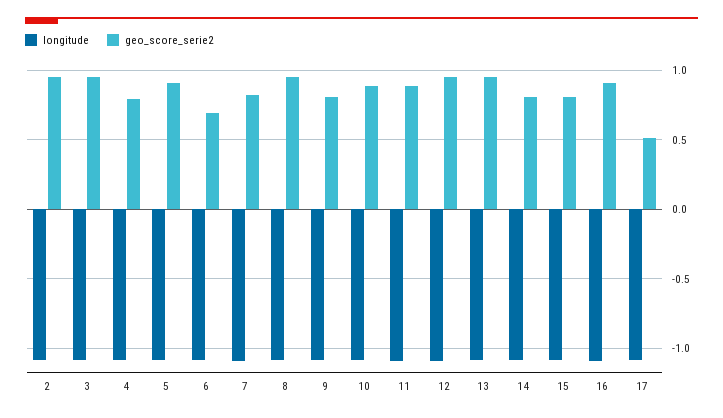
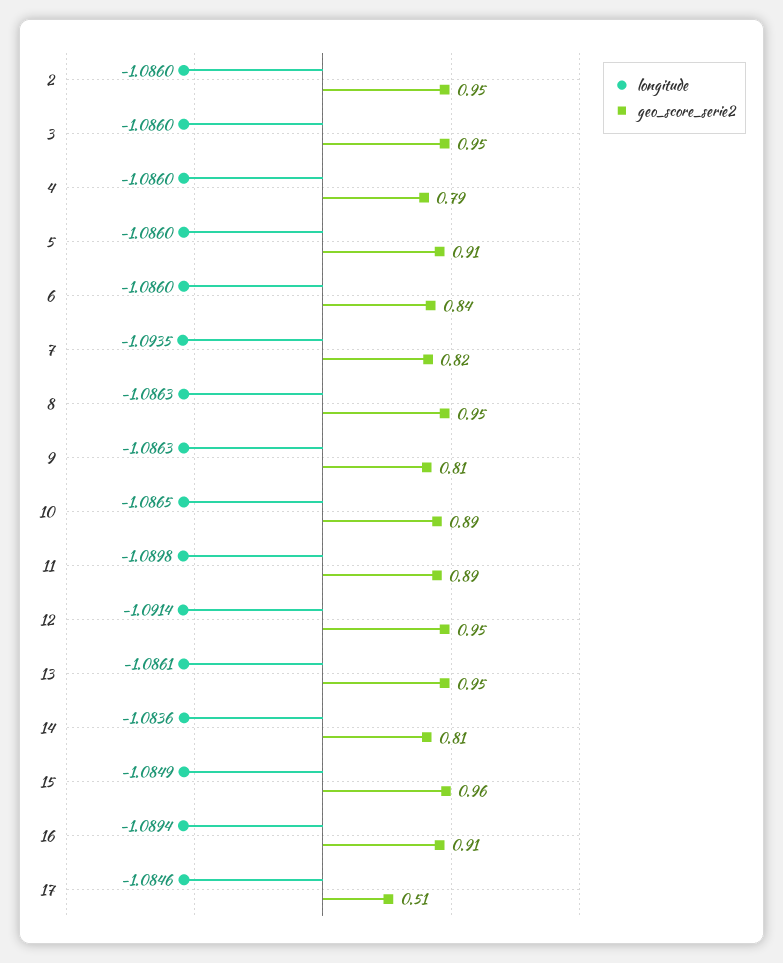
  {
    "longitude": {
      "2": -1.086,
      "3": -1.086,
      "4": -1.086,
      "5": -1.086,
      "6": -1.086,
      "7": -1.0935,
      "8": -1.0863,
      "9": -1.0863,
      "10": -1.0865,
      "11": -1.0898,
      "12": -1.0914,
      "13": -1.0861,
      "14": -1.0836,
      "15": -1.0849,
      "16": -1.0894,
      "17": -1.0846
    },
    "geo_score_serie2": {
      "2": 0.95,
      "3": 0.95,
      "4": 0.79,
      "5": 0.91,
-     "6": 0.7,
+     "6": 0.84,
      "7": 0.82,
      "8": 0.95,
      "9": 0.81,
      "10": 0.89,
      "11": 0.89,
      "12": 0.95,
      "13": 0.95,
      "14": 0.81,
-     "15": 0.8,
+     "15": 0.96,
      "16": 0.91,
      "17": 0.51
    }
  }

